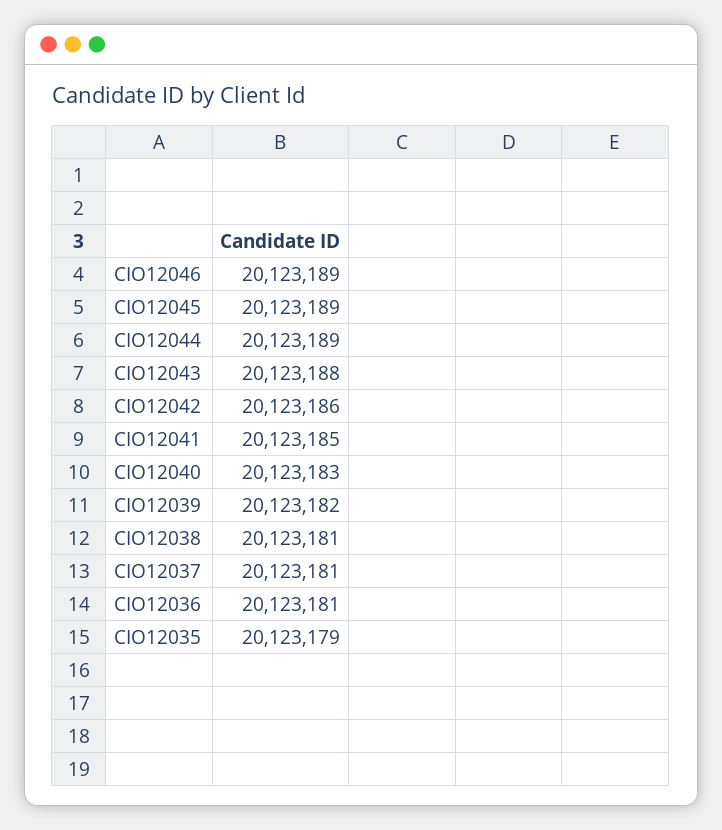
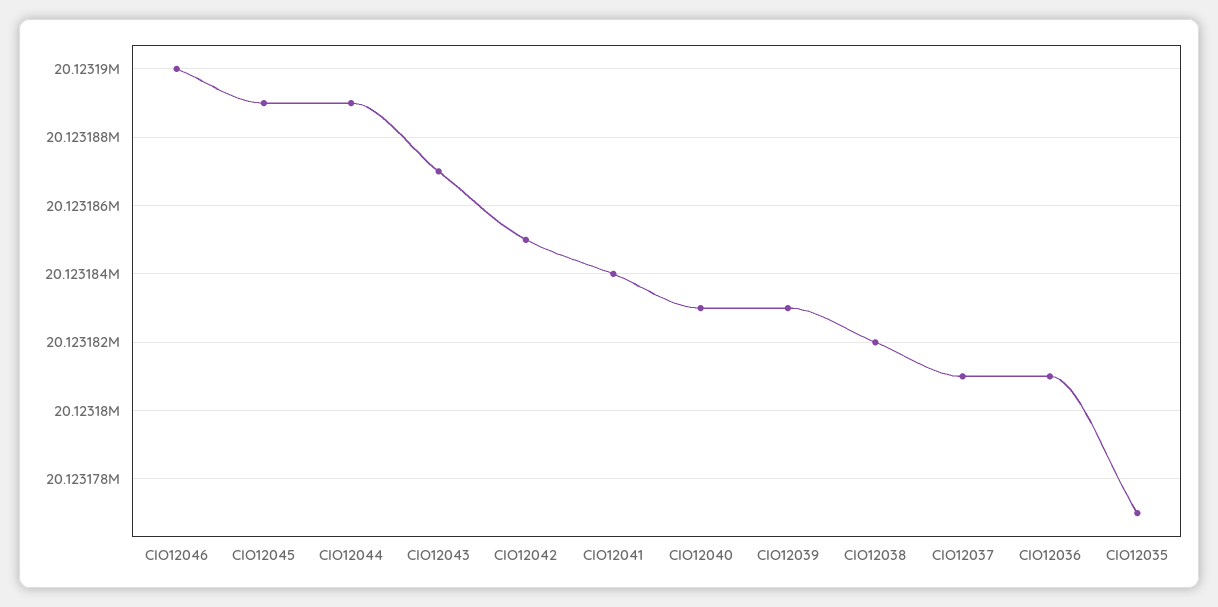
  {
-   "CIO12046": 20123189,
+   "CIO12046": 20123190,
    "CIO12045": 20123189,
    "CIO12044": 20123189,
-   "CIO12043": 20123188,
+   "CIO12043": 20123187,
-   "CIO12042": 20123186,
+   "CIO12042": 20123185,
-   "CIO12041": 20123185,
+   "CIO12041": 20123184,
    "CIO12040": 20123183,
-   "CIO12039": 20123182,
+   "CIO12039": 20123183,
-   "CIO12038": 20123181,
+   "CIO12038": 20123182,
    "CIO12037": 20123181,
    "CIO12036": 20123181,
-   "CIO12035": 20123179
+   "CIO12035": 20123177
  }

